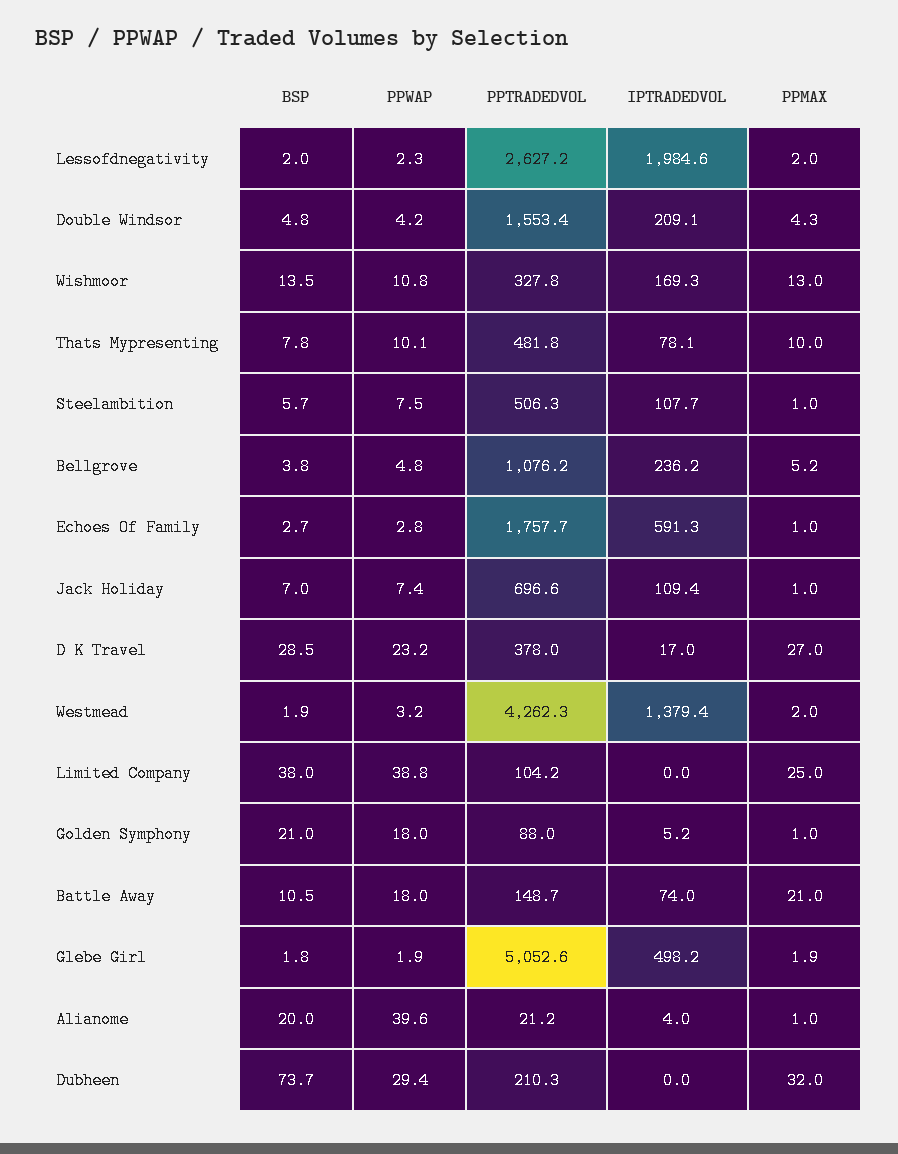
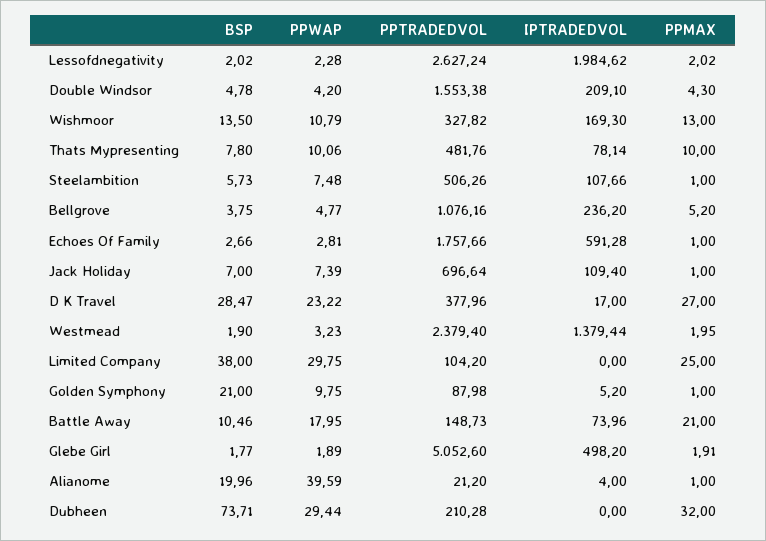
  {
    "BSP": {
      "Lessofdnegativity": 2.02,
      "Double Windsor": 4.78,
      "Wishmoor": 13.5,
      "Thats Mypresenting": 7.8,
      "Steelambition": 5.73,
      "Bellgrove": 3.75,
      "Echoes Of Family": 2.66,
      "Jack Holiday": 7,
      "D K Travel": 28.47,
      "Westmead": 1.9,
      "Limited Company": 38,
      "Golden Symphony": 21,
      "Battle Away": 10.46,
      "Glebe Girl": 1.77,
      "Alianome": 19.96,
      "Dubheen": 73.71
    },
    "PPWAP": {
      "Lessofdnegativity": 2.28,
      "Double Windsor": 4.2,
      "Wishmoor": 10.79,
      "Thats Mypresenting": 10.06,
      "Steelambition": 7.48,
      "Bellgrove": 4.77,
      "Echoes Of Family": 2.81,
      "Jack Holiday": 7.39,
      "D K Travel": 23.22,
      "Westmead": 3.23,
-     "Limited Company": 38.8,
+     "Limited Company": 29.75,
-     "Golden Symphony": 18,
+     "Golden Symphony": 9.75,
      "Battle Away": 17.95,
      "Glebe Girl": 1.89,
      "Alianome": 39.59,
      "Dubheen": 29.44
    },
    "PPTRADEDVOL": {
      "Lessofdnegativity": 2627.24,
      "Double Windsor": 1553.38,
      "Wishmoor": 327.82,
      "Thats Mypresenting": 481.76,
      "Steelambition": 506.26,
      "Bellgrove": 1076.16,
      "Echoes Of Family": 1757.66,
      "Jack Holiday": 696.64,
      "D K Travel": 377.96,
-     "Westmead": 4262.3,
+     "Westmead": 2379.4,
      "Limited Company": 104.2,
      "Golden Symphony": 87.98,
      "Battle Away": 148.73,
      "Glebe Girl": 5052.6,
      "Alianome": 21.2,
      "Dubheen": 210.28
    },
    "IPTRADEDVOL": {
      "Lessofdnegativity": 1984.62,
      "Double Windsor": 209.1,
      "Wishmoor": 169.3,
      "Thats Mypresenting": 78.14,
      "Steelambition": 107.66,
      "Bellgrove": 236.2,
      "Echoes Of Family": 591.28,
      "Jack Holiday": 109.4,
      "D K Travel": 17,
      "Westmead": 1379.44,
      "Limited Company": 0,
      "Golden Symphony": 5.2,
      "Battle Away": 73.96,
      "Glebe Girl": 498.2,
      "Alianome": 4,
      "Dubheen": 0
    },
    "PPMAX": {
      "Lessofdnegativity": 2.02,
      "Double Windsor": 4.3,
      "Wishmoor": 13,
      "Thats Mypresenting": 10,
      "Steelambition": 1,
      "Bellgrove": 5.2,
      "Echoes Of Family": 1,
      "Jack Holiday": 1,
      "D K Travel": 27,
      "Westmead": 1.95,
      "Limited Company": 25,
      "Golden Symphony": 1,
      "Battle Away": 21,
      "Glebe Girl": 1.91,
      "Alianome": 1,
      "Dubheen": 32
    }
  }

